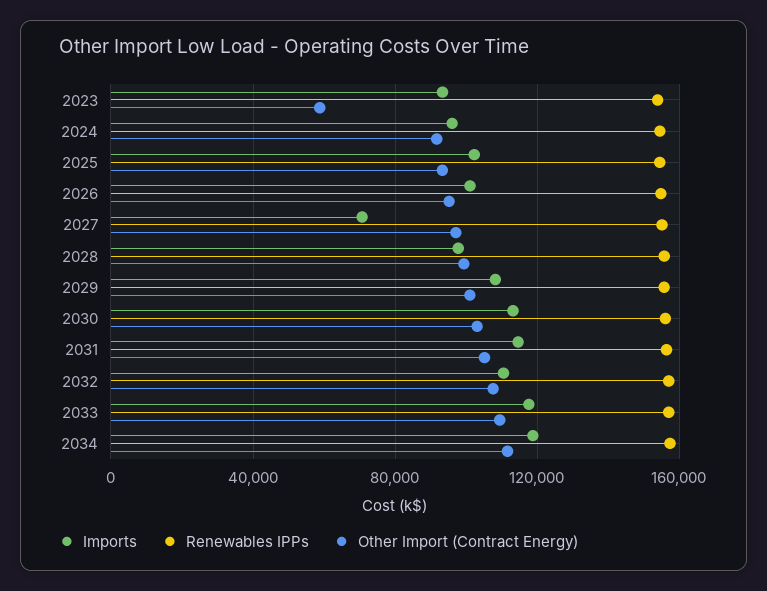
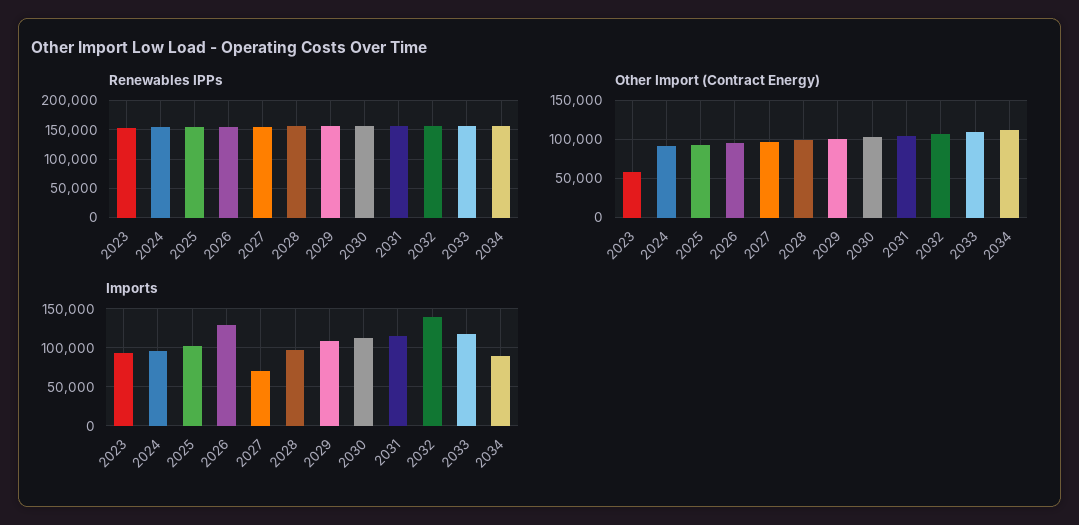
  {
    "Imports": {
      "2023": 95000,
      "2024": 95000,
      "2025": 100000,
-     "2026": 100000,
+     "2026": 130000,
      "2027": 70000,
      "2028": 100000,
      "2029": 110000,
      "2030": 115000,
      "2031": 115000,
-     "2032": 110000,
+     "2032": 140000,
      "2033": 120000,
-     "2034": 120000
+     "2034": 90000
    },
    "Renewables IPPs": {
      "2023": 155000,
      "2024": 155000,
      "2025": 155000,
      "2026": 155000,
      "2027": 155000,
      "2028": 155000,
      "2029": 155000,
      "2030": 155000,
      "2031": 155000,
      "2032": 155000,
      "2033": 155000,
      "2034": 155000
    },
    "Other Import (Contract Energy)": {
      "2023": 60000,
      "2024": 90000,
      "2025": 95000,
      "2026": 95000,
      "2027": 95000,
      "2028": 100000,
      "2029": 100000,
      "2030": 105000,
      "2031": 105000,
      "2032": 110000,
      "2033": 110000,
      "2034": 110000
    }
  }

